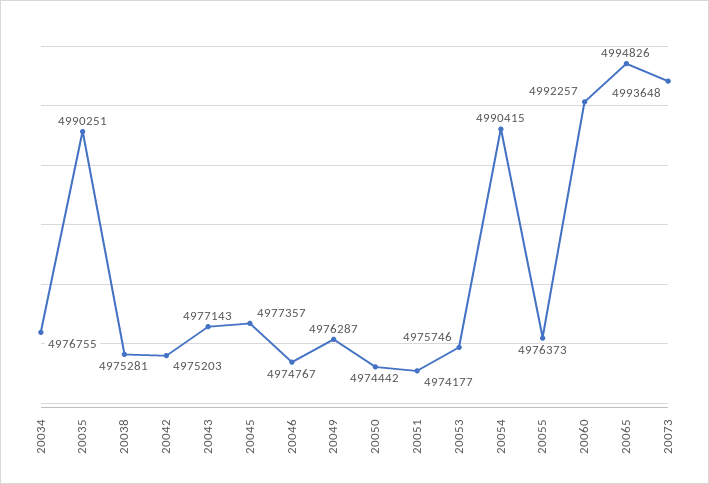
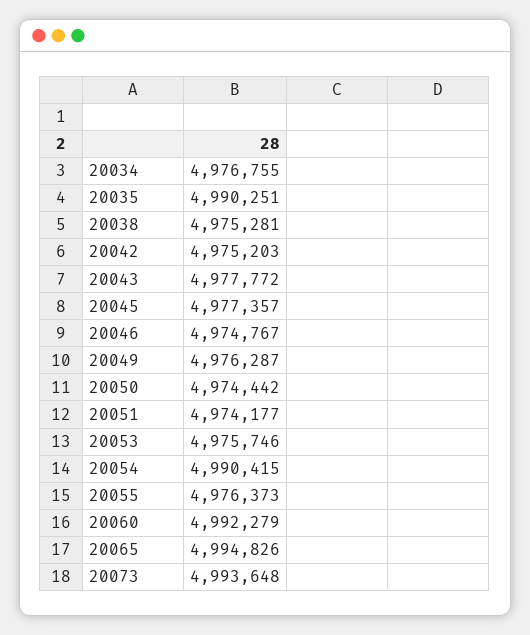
  {
    "20034": 4976755,
    "20035": 4990251,
    "20038": 4975281,
    "20042": 4975203,
-   "20043": 4977143,
+   "20043": 4977772,
    "20045": 4977357,
    "20046": 4974767,
    "20049": 4976287,
    "20050": 4974442,
    "20051": 4974177,
    "20053": 4975746,
    "20054": 4990415,
    "20055": 4976373,
-   "20060": 4992257,
+   "20060": 4992279,
    "20065": 4994826,
    "20073": 4993648
  }

